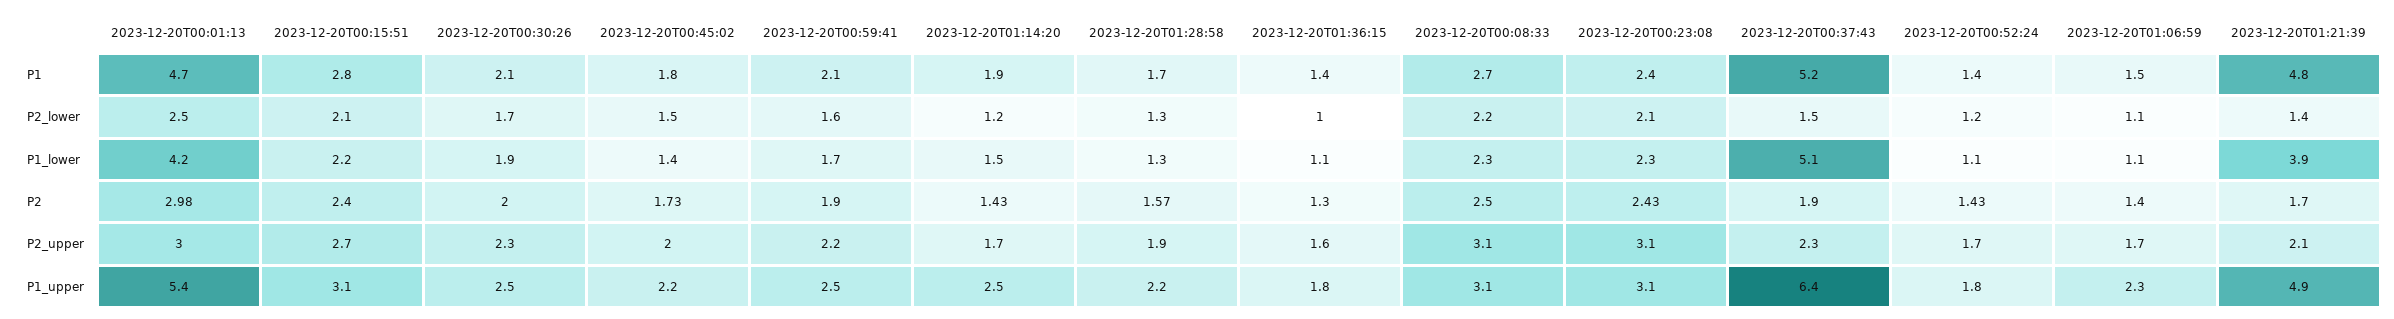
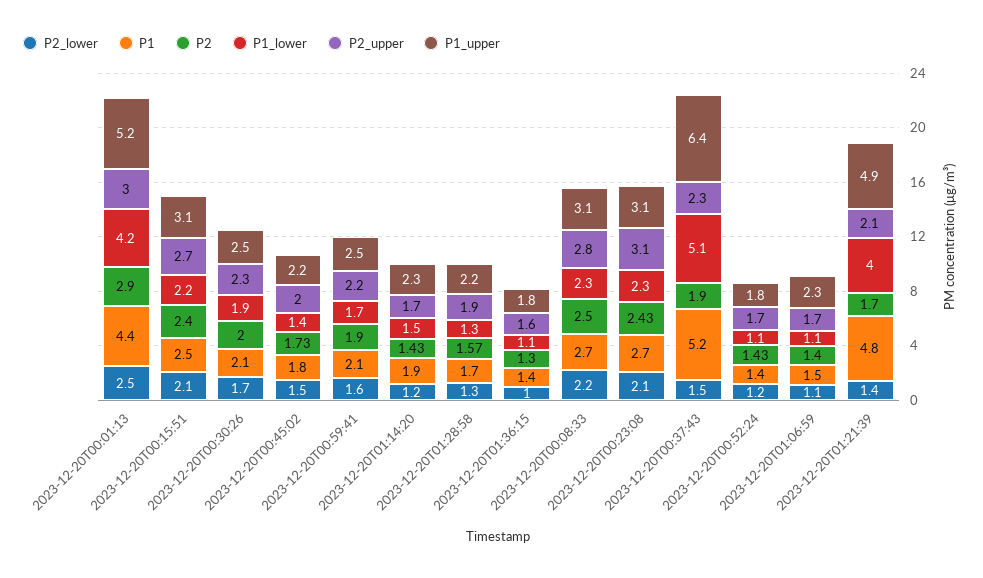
  {
    "P1": {
-     "2023-12-20T00:01:13": 4.7,
+     "2023-12-20T00:01:13": 4.4,
-     "2023-12-20T00:15:51": 2.8,
+     "2023-12-20T00:15:51": 2.5,
      "2023-12-20T00:30:26": 2.1,
      "2023-12-20T00:45:02": 1.8,
      "2023-12-20T00:59:41": 2.1,
      "2023-12-20T01:14:20": 1.9,
      "2023-12-20T01:28:58": 1.7,
      "2023-12-20T01:36:15": 1.4,
      "2023-12-20T00:08:33": 2.7,
-     "2023-12-20T00:23:08": 2.4,
+     "2023-12-20T00:23:08": 2.7,
      "2023-12-20T00:37:43": 5.2,
      "2023-12-20T00:52:24": 1.4,
      "2023-12-20T01:06:59": 1.5,
      "2023-12-20T01:21:39": 4.8
    },
    "P2_lower": {
      "2023-12-20T00:01:13": 2.5,
      "2023-12-20T00:15:51": 2.1,
      "2023-12-20T00:30:26": 1.7,
      "2023-12-20T00:45:02": 1.5,
      "2023-12-20T00:59:41": 1.6,
      "2023-12-20T01:14:20": 1.2,
      "2023-12-20T01:28:58": 1.3,
      "2023-12-20T01:36:15": 1,
      "2023-12-20T00:08:33": 2.2,
      "2023-12-20T00:23:08": 2.1,
      "2023-12-20T00:37:43": 1.5,
      "2023-12-20T00:52:24": 1.2,
      "2023-12-20T01:06:59": 1.1,
      "2023-12-20T01:21:39": 1.4
    },
    "P1_lower": {
      "2023-12-20T00:01:13": 4.2,
      "2023-12-20T00:15:51": 2.2,
      "2023-12-20T00:30:26": 1.9,
      "2023-12-20T00:45:02": 1.4,
      "2023-12-20T00:59:41": 1.7,
      "2023-12-20T01:14:20": 1.5,
      "2023-12-20T01:28:58": 1.3,
      "2023-12-20T01:36:15": 1.1,
      "2023-12-20T00:08:33": 2.3,
      "2023-12-20T00:23:08": 2.3,
      "2023-12-20T00:37:43": 5.1,
      "2023-12-20T00:52:24": 1.1,
      "2023-12-20T01:06:59": 1.1,
-     "2023-12-20T01:21:39": 3.9
+     "2023-12-20T01:21:39": 4
    },
    "P2": {
-     "2023-12-20T00:01:13": 2.98,
+     "2023-12-20T00:01:13": 2.9,
      "2023-12-20T00:15:51": 2.4,
      "2023-12-20T00:30:26": 2,
      "2023-12-20T00:45:02": 1.73,
      "2023-12-20T00:59:41": 1.9,
      "2023-12-20T01:14:20": 1.43,
      "2023-12-20T01:28:58": 1.57,
      "2023-12-20T01:36:15": 1.3,
      "2023-12-20T00:08:33": 2.5,
      "2023-12-20T00:23:08": 2.43,
      "2023-12-20T00:37:43": 1.9,
      "2023-12-20T00:52:24": 1.43,
      "2023-12-20T01:06:59": 1.4,
      "2023-12-20T01:21:39": 1.7
    },
    "P2_upper": {
      "2023-12-20T00:01:13": 3,
      "2023-12-20T00:15:51": 2.7,
      "2023-12-20T00:30:26": 2.3,
      "2023-12-20T00:45:02": 2,
      "2023-12-20T00:59:41": 2.2,
      "2023-12-20T01:14:20": 1.7,
      "2023-12-20T01:28:58": 1.9,
      "2023-12-20T01:36:15": 1.6,
-     "2023-12-20T00:08:33": 3.1,
+     "2023-12-20T00:08:33": 2.8,
      "2023-12-20T00:23:08": 3.1,
      "2023-12-20T00:37:43": 2.3,
      "2023-12-20T00:52:24": 1.7,
      "2023-12-20T01:06:59": 1.7,
      "2023-12-20T01:21:39": 2.1
    },
    "P1_upper": {
-     "2023-12-20T00:01:13": 5.4,
+     "2023-12-20T00:01:13": 5.2,
      "2023-12-20T00:15:51": 3.1,
      "2023-12-20T00:30:26": 2.5,
      "2023-12-20T00:45:02": 2.2,
      "2023-12-20T00:59:41": 2.5,
-     "2023-12-20T01:14:20": 2.5,
+     "2023-12-20T01:14:20": 2.3,
      "2023-12-20T01:28:58": 2.2,
      "2023-12-20T01:36:15": 1.8,
      "2023-12-20T00:08:33": 3.1,
      "2023-12-20T00:23:08": 3.1,
      "2023-12-20T00:37:43": 6.4,
      "2023-12-20T00:52:24": 1.8,
      "2023-12-20T01:06:59": 2.3,
      "2023-12-20T01:21:39": 4.9
    }
  }

